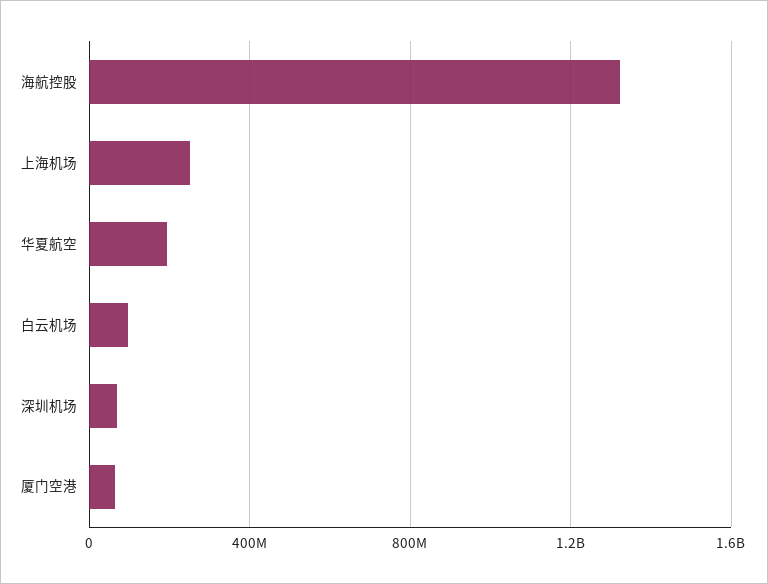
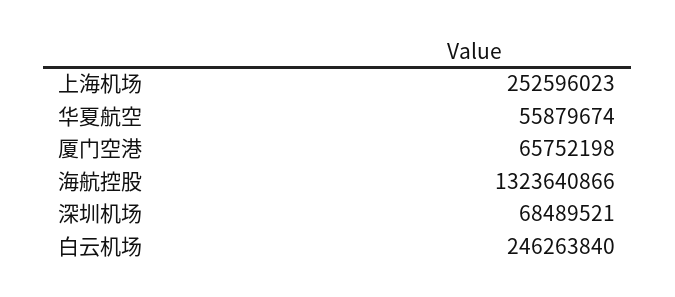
  {
    "海航控股": 1323640866,
    "上海机场": 252596023,
-   "华夏航空": 200000000,
+   "华夏航空": 55879674,
-   "白云机场": 100000000,
+   "白云机场": 246263840,
    "深圳机场": 68489521,
    "厦门空港": 65752198
  }

